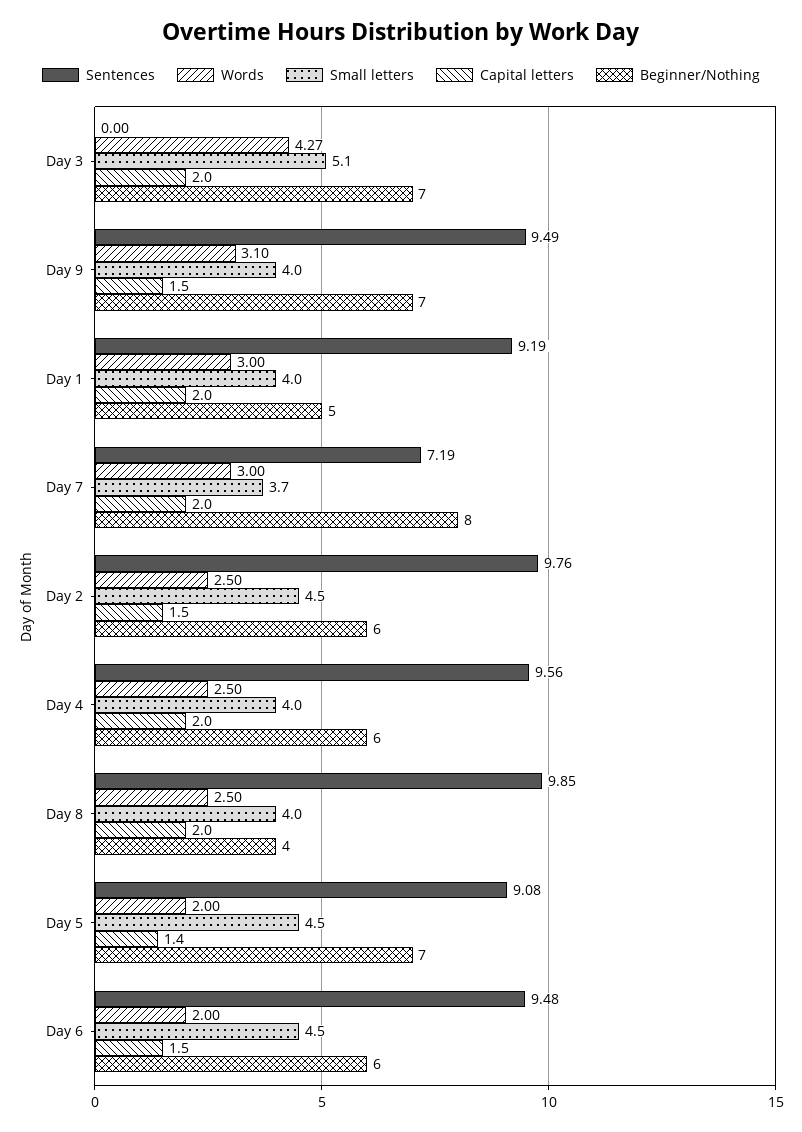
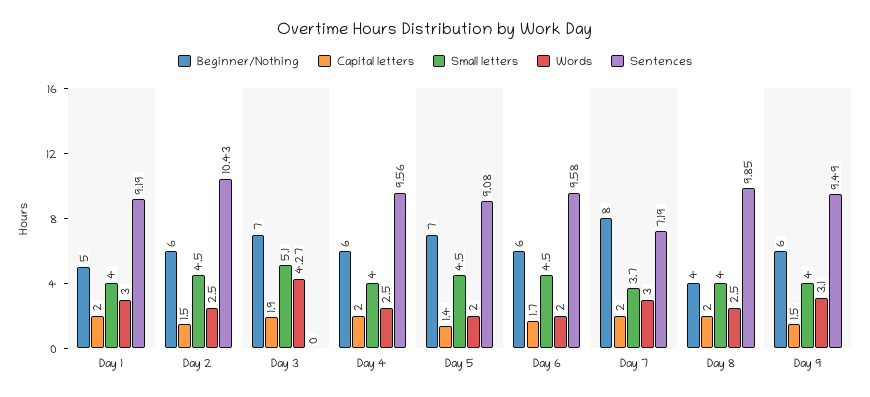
  {
    "Sentences": {
      "Day 3": 0,
      "Day 9": 9.49,
      "Day 1": 9.19,
      "Day 7": 7.19,
-     "Day 2": 9.76,
+     "Day 2": 10.43,
      "Day 4": 9.56,
      "Day 8": 9.85,
      "Day 5": 9.08,
-     "Day 6": 9.48
+     "Day 6": 9.58
    },
    "Words": {
      "Day 3": 4.27,
      "Day 9": 3.1,
      "Day 1": 3,
      "Day 7": 3,
      "Day 2": 2.5,
      "Day 4": 2.5,
      "Day 8": 2.5,
      "Day 5": 2,
      "Day 6": 2
    },
    "Small letters": {
      "Day 3": 5.1,
      "Day 9": 4,
      "Day 1": 4,
      "Day 7": 3.7,
      "Day 2": 4.5,
      "Day 4": 4,
      "Day 8": 4,
      "Day 5": 4.5,
      "Day 6": 4.5
    },
    "Capital letters": {
-     "Day 3": 2,
+     "Day 3": 1.9,
      "Day 9": 1.5,
      "Day 1": 2,
      "Day 7": 2,
      "Day 2": 1.5,
      "Day 4": 2,
      "Day 8": 2,
      "Day 5": 1.4,
-     "Day 6": 1.5
+     "Day 6": 1.7
    },
    "Beginner/Nothing": {
      "Day 3": 7,
-     "Day 9": 7,
+     "Day 9": 6,
      "Day 1": 5,
      "Day 7": 8,
      "Day 2": 6,
      "Day 4": 6,
      "Day 8": 4,
      "Day 5": 7,
      "Day 6": 6
    }
  }

